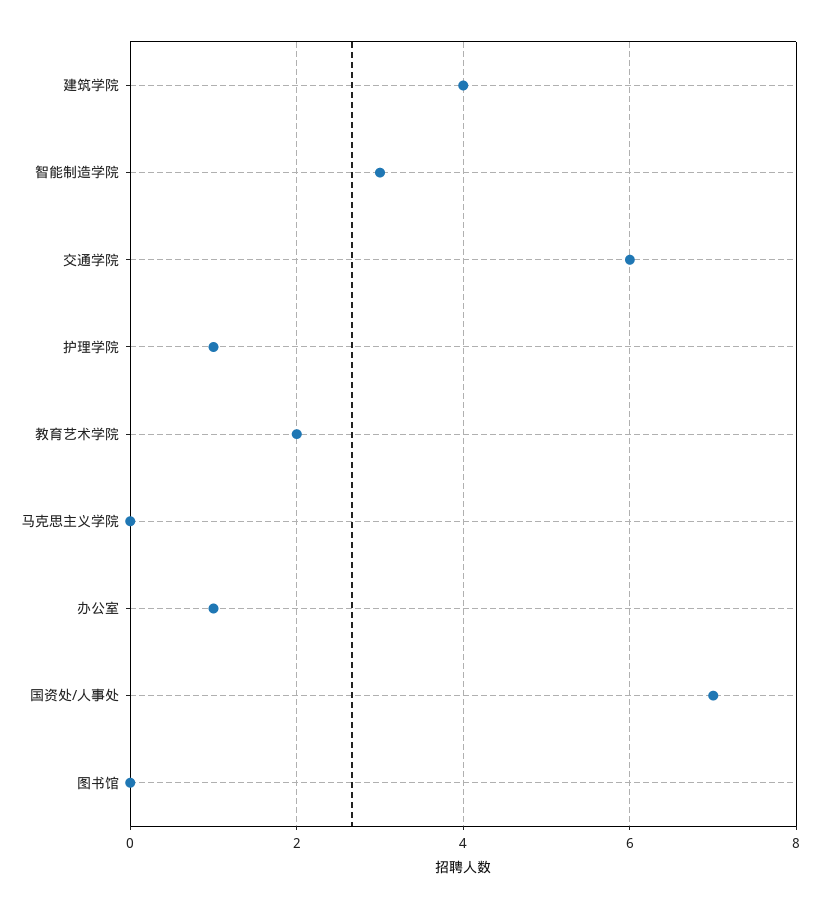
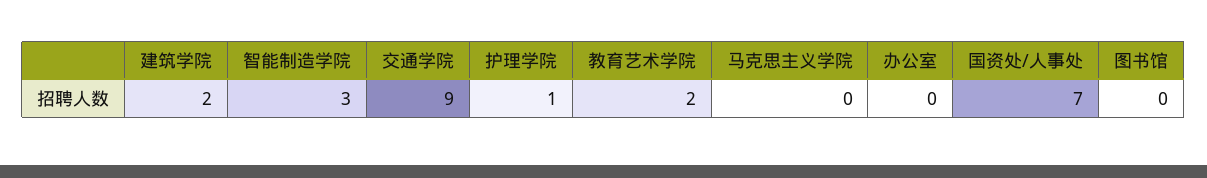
  {
-   "建筑学院": 4,
+   "建筑学院": 2,
    "智能制造学院": 3,
-   "交通学院": 6,
+   "交通学院": 9,
    "护理学院": 1,
    "教育艺术学院": 2,
    "马克思主义学院": 0,
-   "办公室": 1,
+   "办公室": 0,
    "国资处/人事处": 7,
    "图书馆": 0
  }

